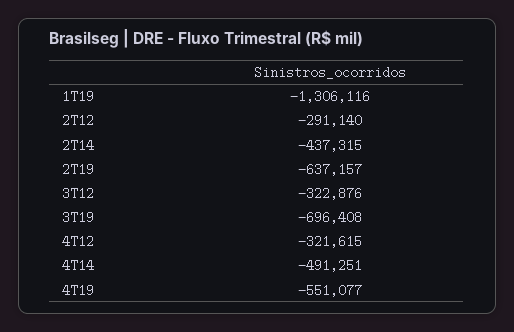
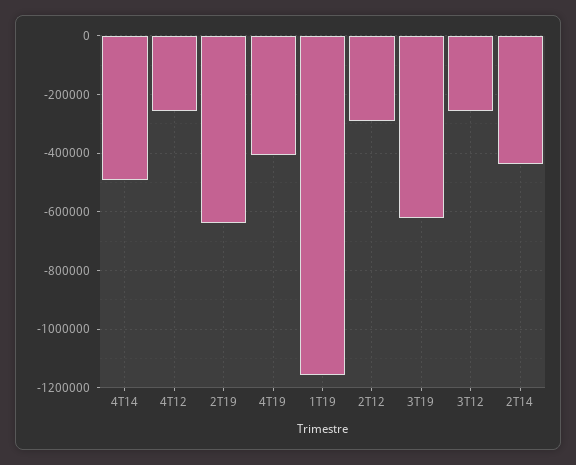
  {
-   "1T19": -1306116,
+   "1T19": -1150000,
    "2T12": -291140,
    "2T14": -437315,
    "2T19": -637157,
-   "3T12": -322876,
+   "3T12": -250000,
-   "3T19": -696408,
+   "3T19": -625000,
-   "4T12": -321615,
+   "4T12": -250000,
    "4T14": -491251,
-   "4T19": -551077
+   "4T19": -400000
  }

